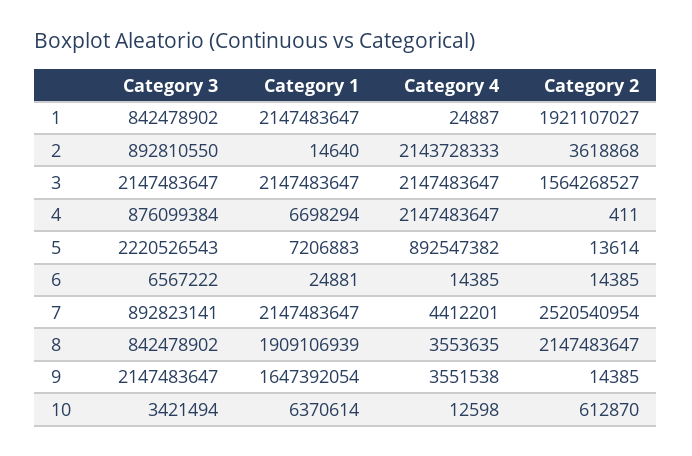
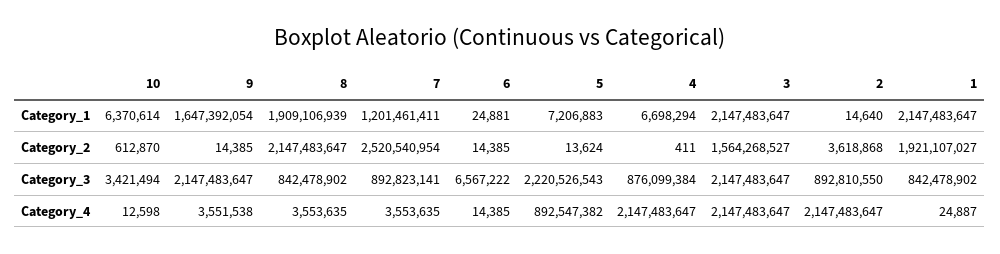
  {
    "Category 3": {
      "1": 842478902,
      "2": 892810550,
      "3": 2147483647,
      "4": 876099384,
      "5": 2220526543,
      "6": 6567222,
      "7": 892823141,
      "8": 842478902,
      "9": 2147483647,
      "10": 3421494
    },
    "Category 1": {
      "1": 2147483647,
      "2": 14640,
      "3": 2147483647,
      "4": 6698294,
      "5": 7206883,
      "6": 24881,
-     "7": 2147483647,
+     "7": 1201461411,
      "8": 1909106939,
      "9": 1647392054,
      "10": 6370614
    },
    "Category 4": {
      "1": 24887,
-     "2": 2143728333,
+     "2": 2147483647,
      "3": 2147483647,
      "4": 2147483647,
      "5": 892547382,
      "6": 14385,
-     "7": 4412201,
+     "7": 3553635,
      "8": 3553635,
      "9": 3551538,
      "10": 12598
    },
    "Category 2": {
      "1": 1921107027,
      "2": 3618868,
      "3": 1564268527,
      "4": 411,
-     "5": 13614,
+     "5": 13624,
      "6": 14385,
      "7": 2520540954,
      "8": 2147483647,
      "9": 14385,
      "10": 612870
    }
  }

